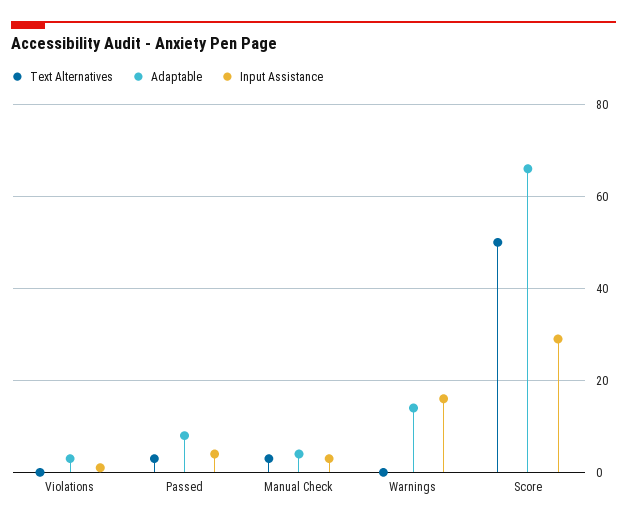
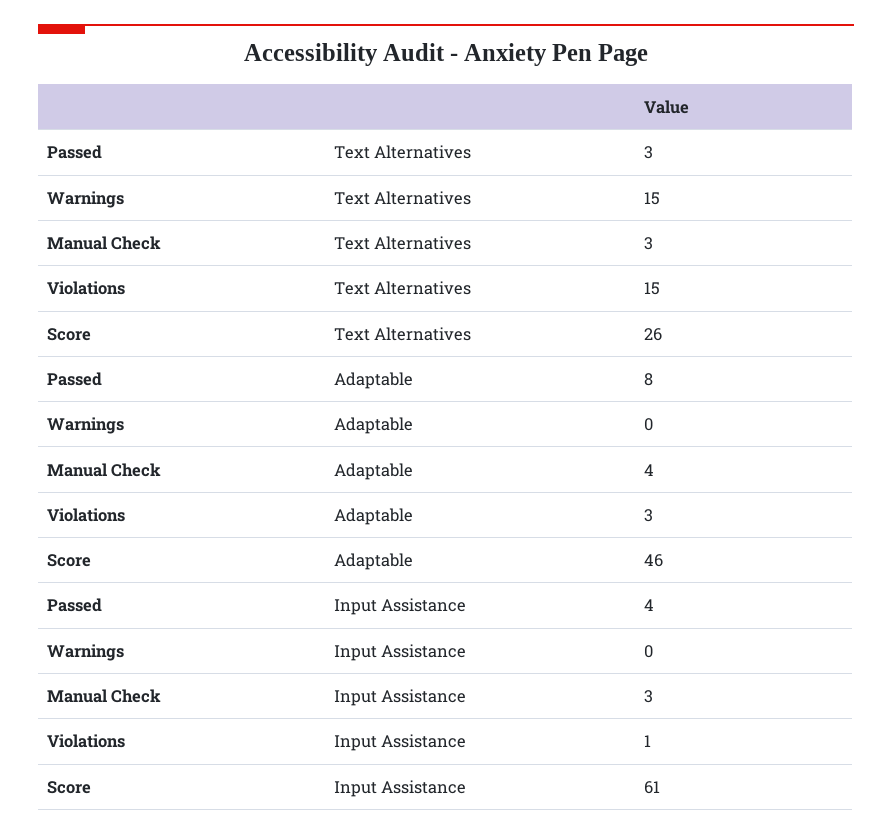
  {
    "Text Alternatives": {
-     "Violations": 0,
+     "Violations": 15,
      "Passed": 3,
      "Manual Check": 3,
-     "Warnings": 0,
+     "Warnings": 15,
-     "Score": 50
+     "Score": 26
    },
    "Adaptable": {
      "Violations": 3,
      "Passed": 8,
      "Manual Check": 4,
-     "Warnings": 15,
+     "Warnings": 0,
-     "Score": 65
+     "Score": 46
    },
    "Input Assistance": {
      "Violations": 1,
      "Passed": 4,
      "Manual Check": 3,
-     "Warnings": 15,
+     "Warnings": 0,
-     "Score": 30
+     "Score": 61
    }
  }

